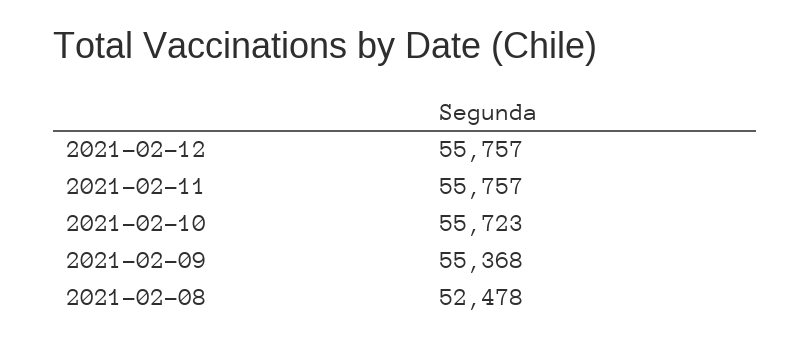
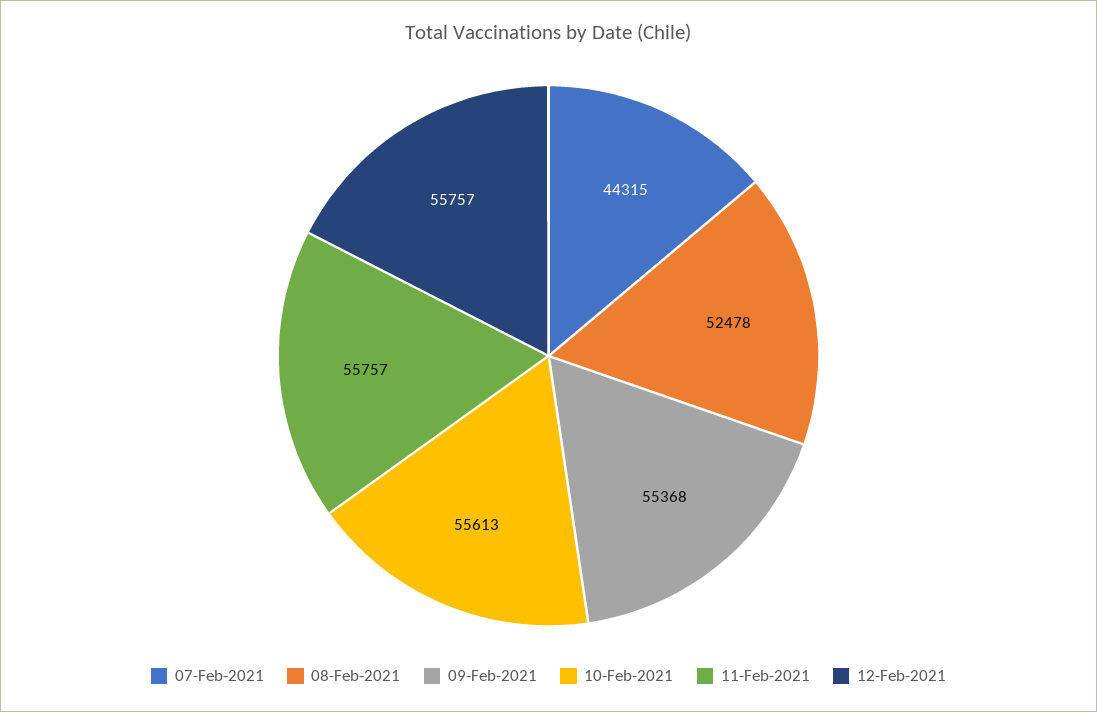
  {
    "2021-02-12": 55757,
    "2021-02-11": 55757,
-   "2021-02-10": 55723,
+   "2021-02-10": 55613,
    "2021-02-09": 55368,
-   "2021-02-08": 52478
+   "2021-02-08": 52478,
+   "07-Feb-2021": 44315
  }

